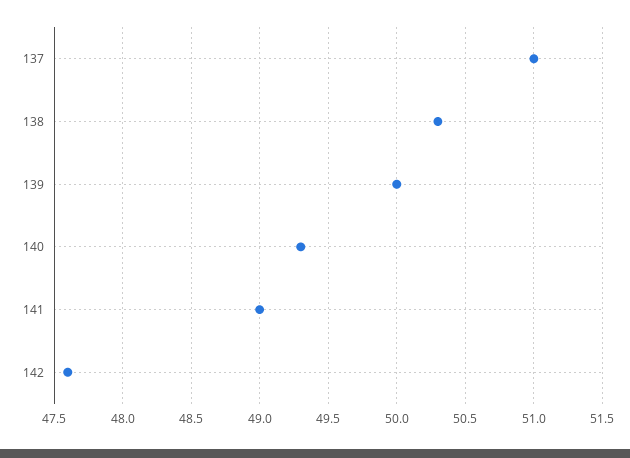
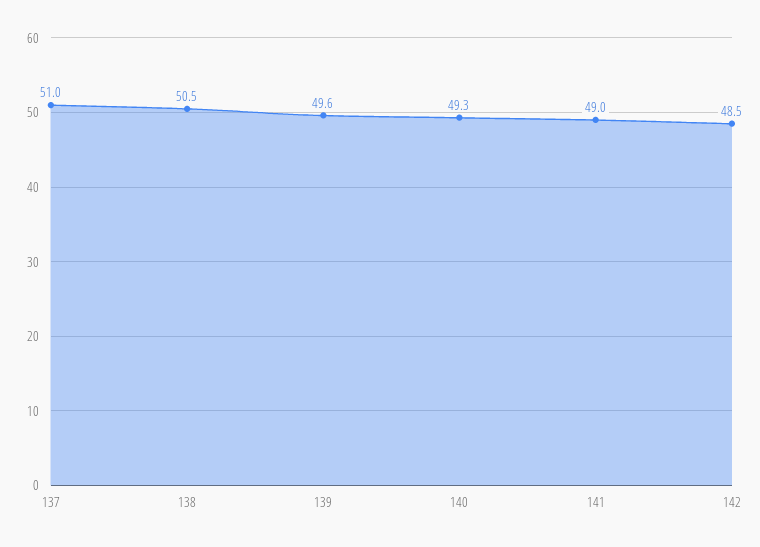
  {
    "137": 51,
-   "138": 50.3,
+   "138": 50.5,
-   "139": 50,
+   "139": 49.6,
    "140": 49.3,
    "141": 49,
-   "142": 47.6
+   "142": 48.5
  }

